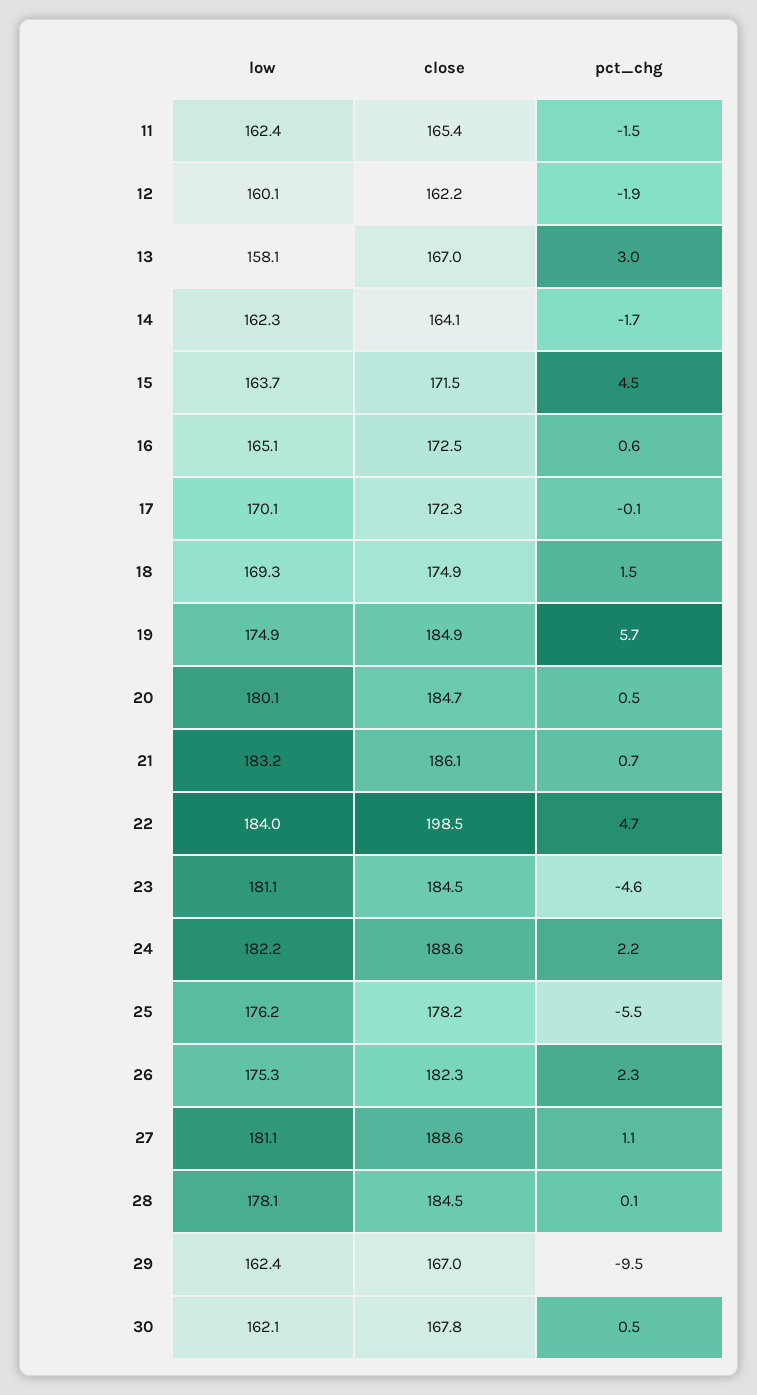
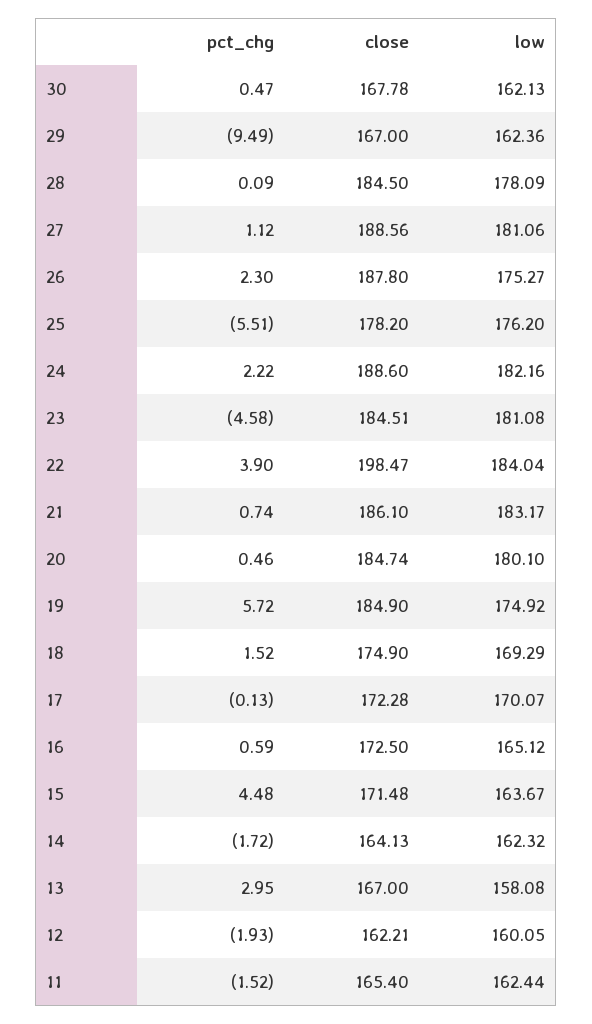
  {
    "low": {
      "11": 162.44,
      "12": 160.05,
      "13": 158.08,
      "14": 162.32,
      "15": 163.67,
      "16": 165.12,
      "17": 170.07,
      "18": 169.29,
      "19": 174.92,
      "20": 180.1,
      "21": 183.17,
      "22": 184.04,
      "23": 181.08,
      "24": 182.16,
      "25": 176.2,
      "26": 175.27,
      "27": 181.06,
      "28": 178.09,
      "29": 162.36,
      "30": 162.13
    },
    "close": {
      "11": 165.4,
      "12": 162.21,
      "13": 167,
      "14": 164.13,
      "15": 171.48,
      "16": 172.5,
      "17": 172.28,
      "18": 174.9,
      "19": 184.9,
      "20": 184.74,
      "21": 186.1,
      "22": 198.47,
      "23": 184.51,
      "24": 188.6,
      "25": 178.2,
-     "26": 182.3,
+     "26": 187.8,
      "27": 188.56,
      "28": 184.5,
      "29": 167,
      "30": 167.78
    },
    "pct_chg": {
      "11": -1.52,
      "12": -1.93,
      "13": 2.95,
      "14": -1.72,
      "15": 4.48,
      "16": 0.59,
      "17": -0.13,
      "18": 1.52,
      "19": 5.72,
      "20": 0.46,
      "21": 0.74,
-     "22": 4.7,
+     "22": 3.9,
      "23": -4.58,
      "24": 2.22,
      "25": -5.51,
      "26": 2.3,
      "27": 1.12,
      "28": 0.09,
      "29": -9.49,
      "30": 0.47
    }
  }

